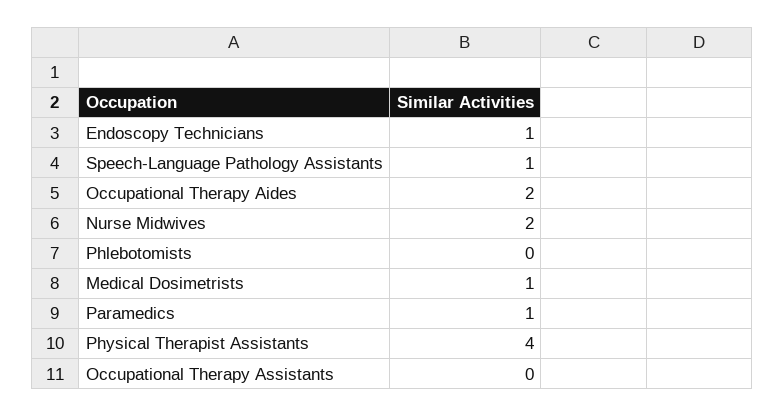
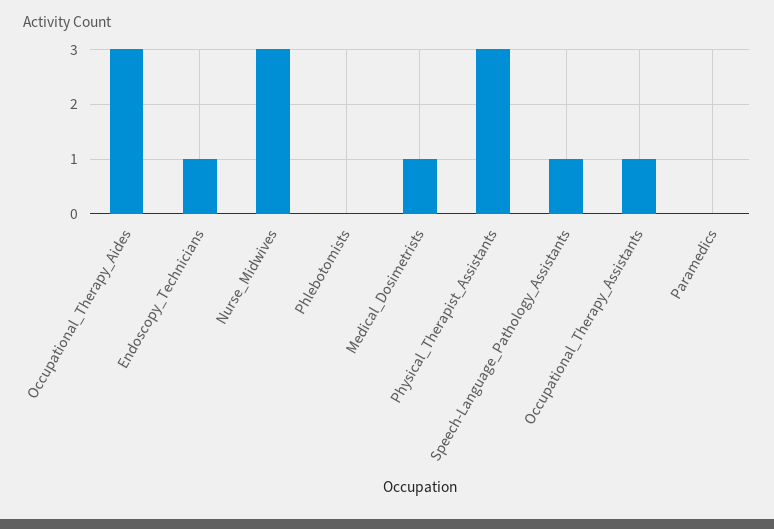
  {
    "Endoscopy Technicians": 1,
    "Speech-Language Pathology Assistants": 1,
-   "Occupational Therapy Aides": 2,
+   "Occupational Therapy Aides": 3,
-   "Nurse Midwives": 2,
+   "Nurse Midwives": 3,
    "Phlebotomists": 0,
    "Medical Dosimetrists": 1,
-   "Paramedics": 1,
+   "Paramedics": 0,
-   "Physical Therapist Assistants": 4,
+   "Physical Therapist Assistants": 3,
-   "Occupational Therapy Assistants": 0
+   "Occupational Therapy Assistants": 1
  }

